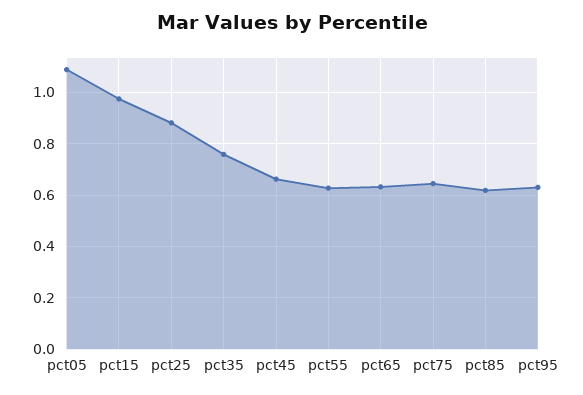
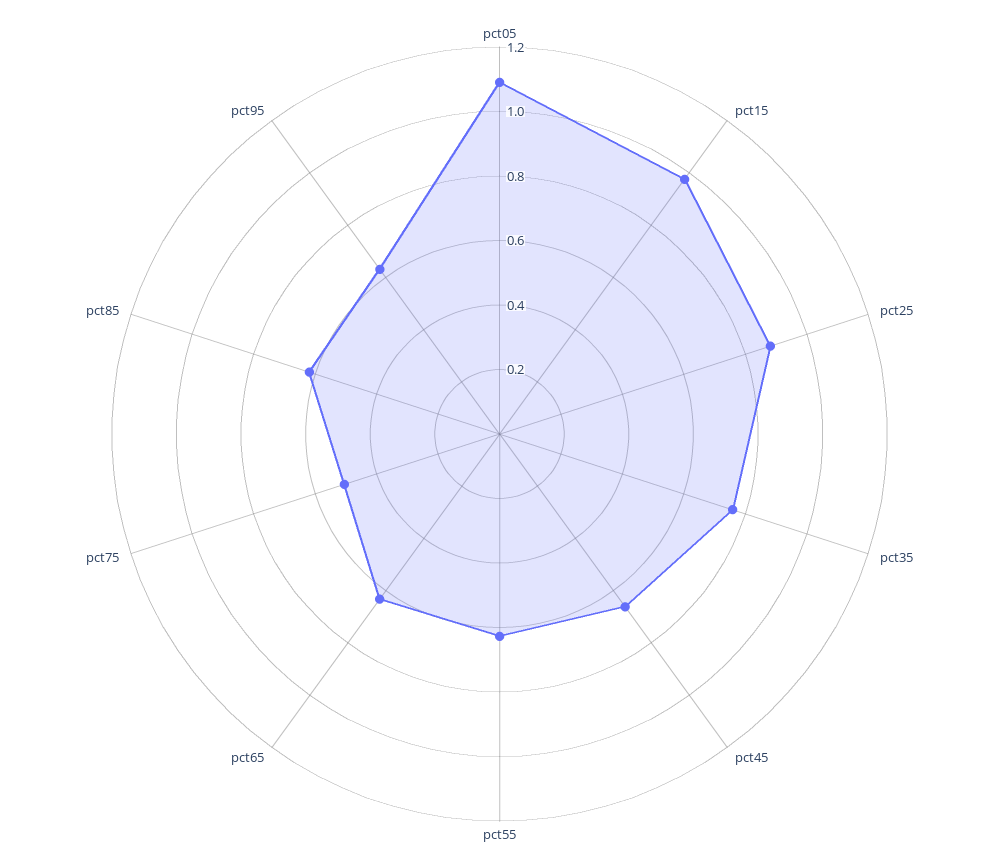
  {
    "pct05": 1.1,
    "pct15": 0.975,
    "pct25": 0.875,
    "pct35": 0.75,
    "pct45": 0.65,
    "pct55": 0.625,
    "pct65": 0.625,
-   "pct75": 0.65,
+   "pct75": 0.5,
    "pct85": 0.625,
    "pct95": 0.625
  }

